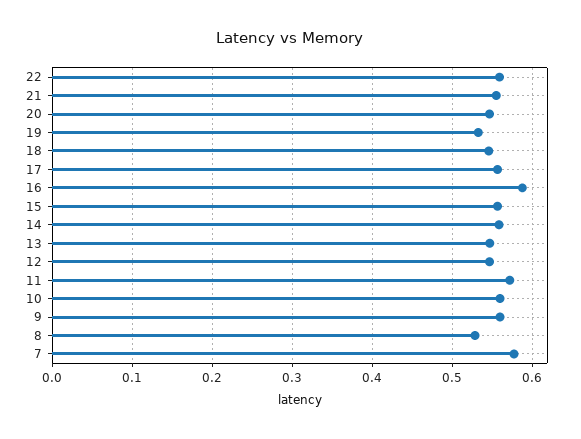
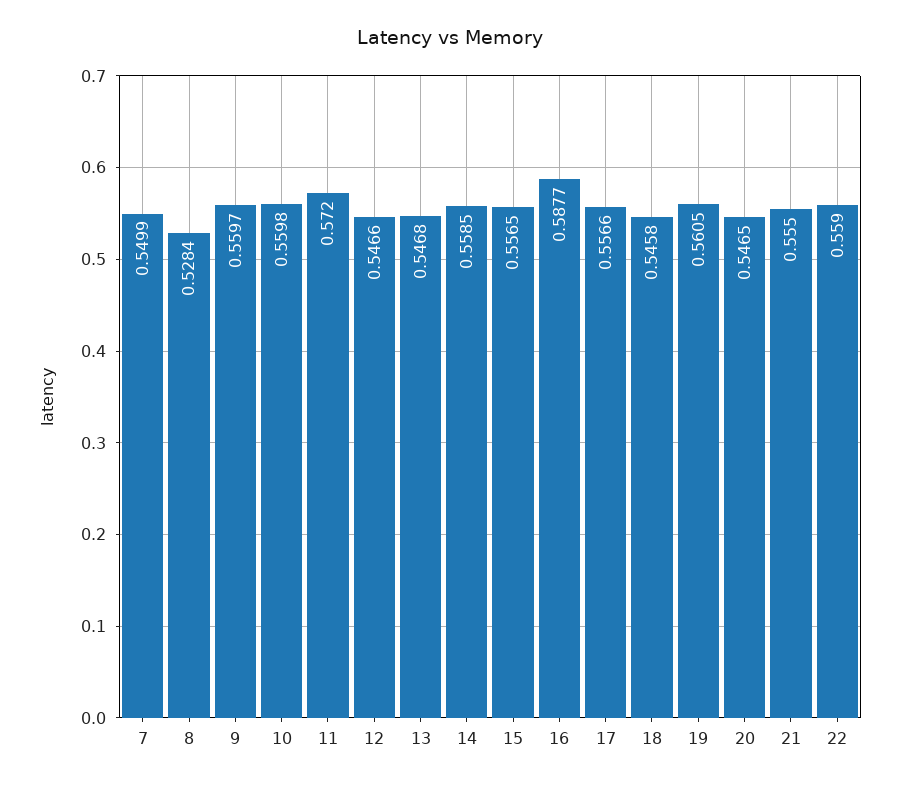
  {
    "22": 0.559,
    "21": 0.555,
    "20": 0.5465,
-   "19": 0.53,
+   "19": 0.5605,
    "18": 0.5458,
    "17": 0.5566,
    "16": 0.5877,
    "15": 0.5565,
    "14": 0.5585,
    "13": 0.5468,
    "12": 0.5466,
    "11": 0.572,
    "10": 0.5598,
    "9": 0.5597,
    "8": 0.5284,
-   "7": 0.58
+   "7": 0.5499
  }

